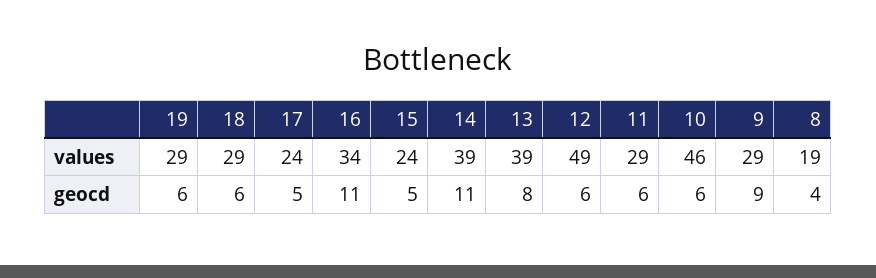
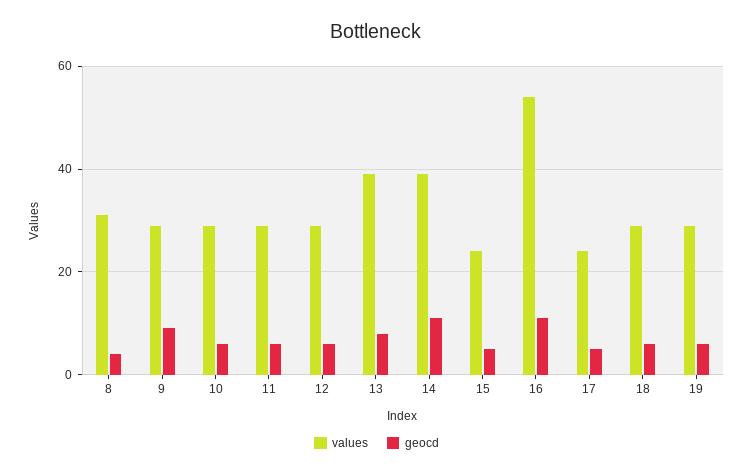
  {
    "values": {
      "19": 29,
      "18": 29,
      "17": 24,
-     "16": 34,
+     "16": 55,
      "15": 24,
      "14": 39,
      "13": 39,
-     "12": 49,
+     "12": 30,
      "11": 29,
-     "10": 46,
+     "10": 30,
      "9": 29,
-     "8": 19
+     "8": 30
    },
    "geocd": {
      "19": 6,
      "18": 6,
      "17": 5,
      "16": 11,
      "15": 5,
      "14": 11,
      "13": 8,
      "12": 6,
      "11": 6,
      "10": 6,
      "9": 9,
      "8": 4
    }
  }

